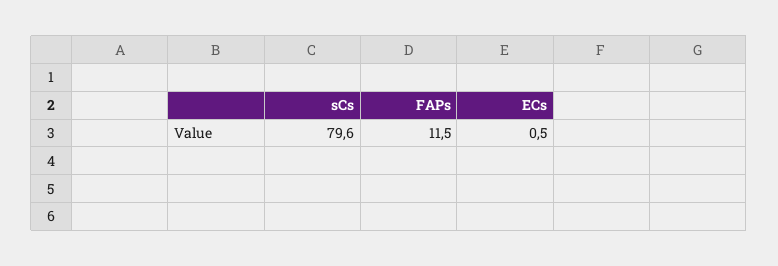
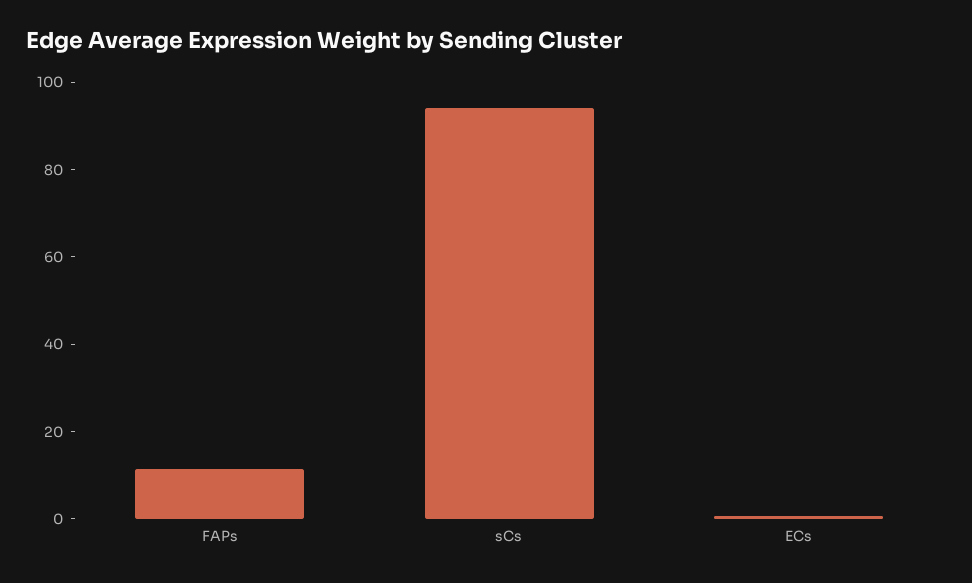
  {
-   "sCs": 79.6,
+   "sCs": 95,
    "FAPs": 11.5,
    "ECs": 0.5
  }

